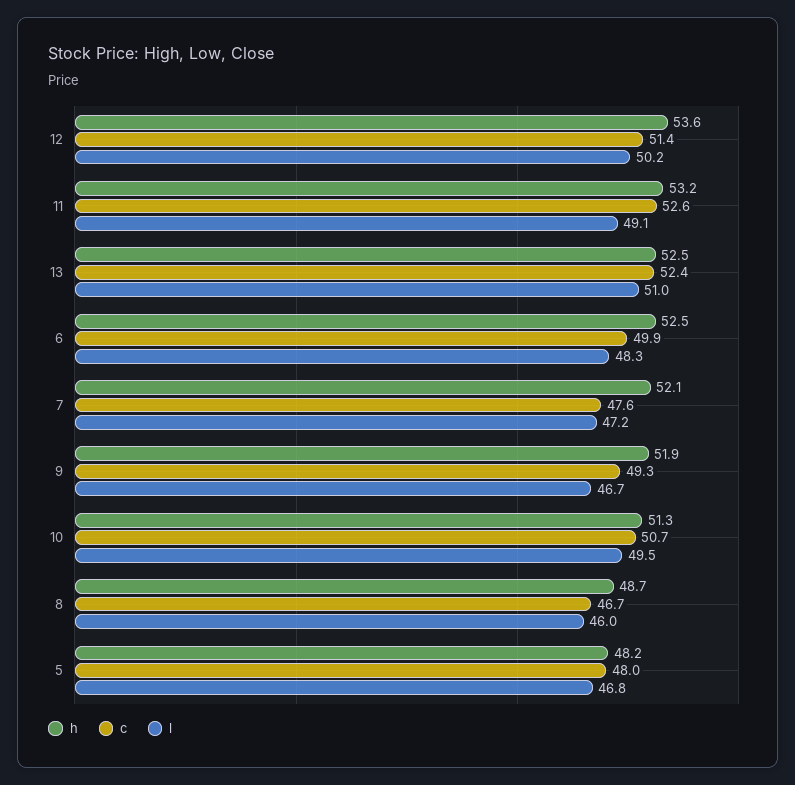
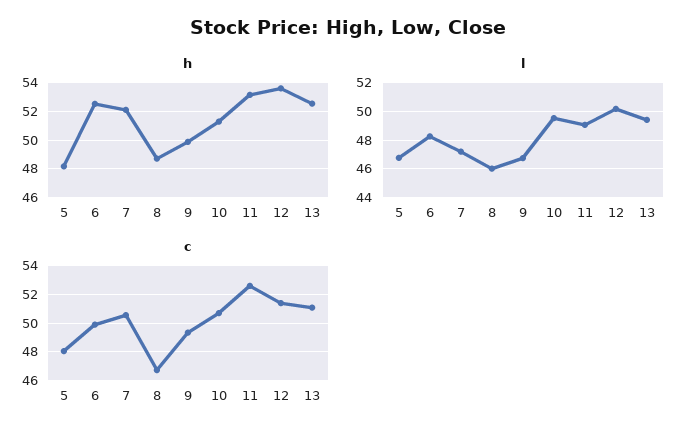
  {
    "h": {
      "12": 53.6,
      "11": 53.2,
      "13": 52.5,
      "6": 52.5,
      "7": 52.1,
-     "9": 51.9,
+     "9": 50,
      "10": 51.3,
      "8": 48.7,
      "5": 48.2
    },
    "c": {
      "12": 51.4,
      "11": 52.6,
-     "13": 52.4,
+     "13": 51,
      "6": 49.9,
-     "7": 47.6,
+     "7": 50.5,
      "9": 49.3,
      "10": 50.7,
      "8": 46.7,
      "5": 48
    },
    "l": {
      "12": 50.2,
      "11": 49.1,
-     "13": 51,
+     "13": 49.5,
      "6": 48.3,
      "7": 47.2,
      "9": 46.7,
      "10": 49.5,
      "8": 46,
      "5": 46.8
    }
  }

